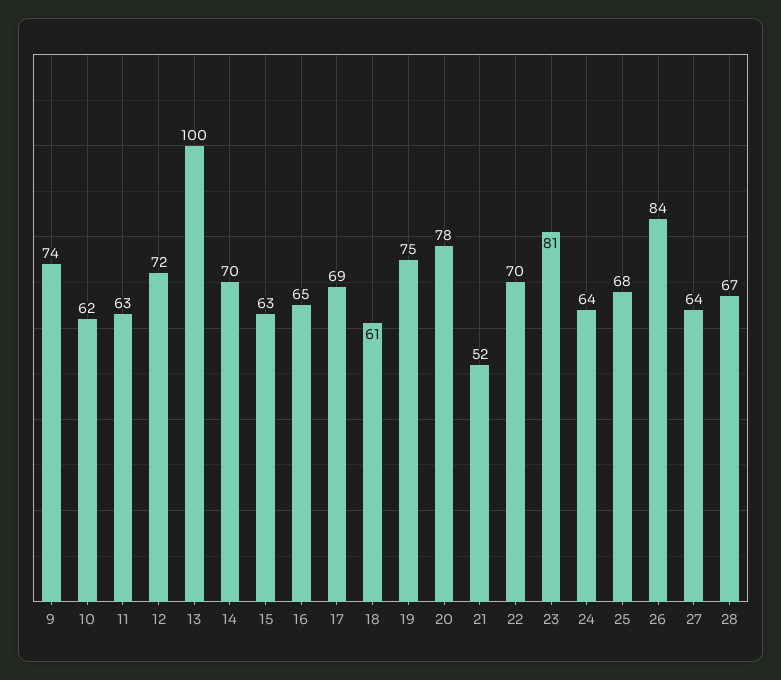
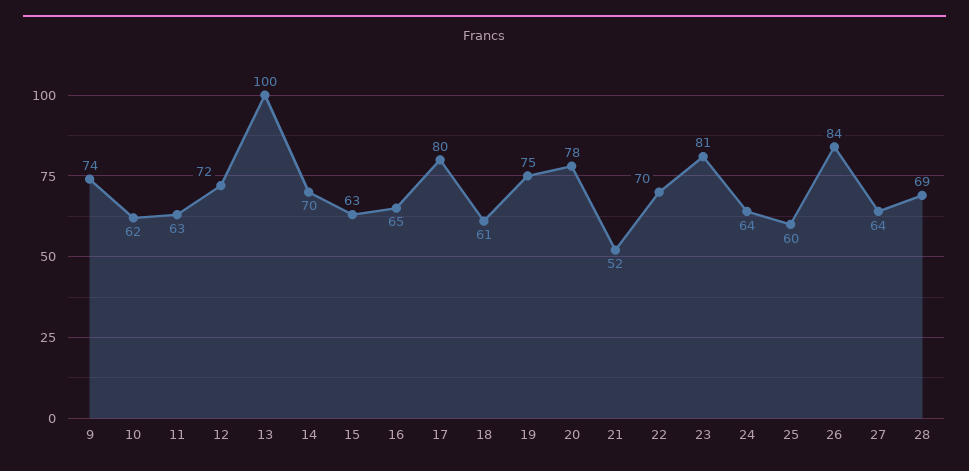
  {
    "9": 74,
    "10": 62,
    "11": 63,
    "12": 72,
    "13": 100,
    "14": 70,
    "15": 63,
    "16": 65,
-   "17": 69,
+   "17": 80,
    "18": 61,
    "19": 75,
    "20": 78,
    "21": 52,
    "22": 70,
    "23": 81,
    "24": 64,
-   "25": 68,
+   "25": 60,
    "26": 84,
    "27": 64,
-   "28": 67
+   "28": 69
  }

